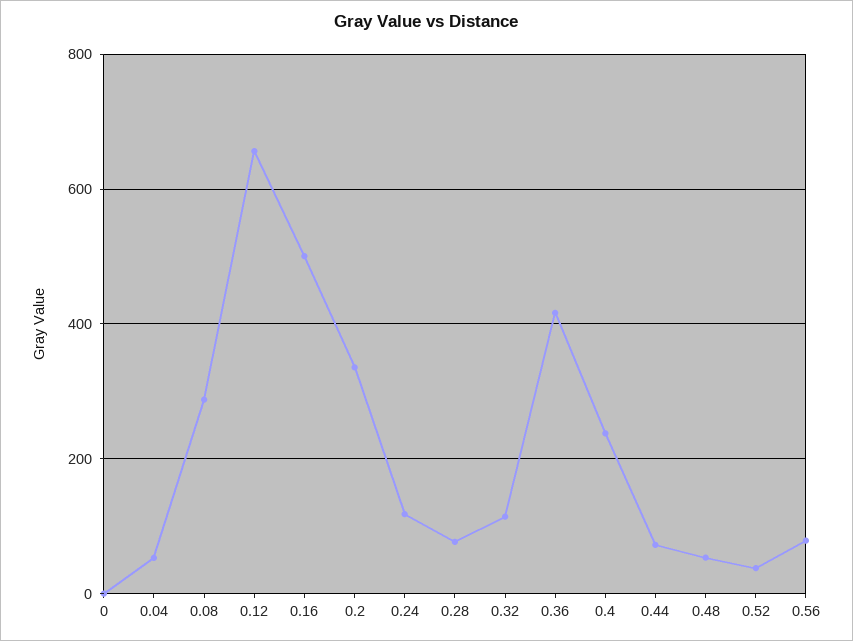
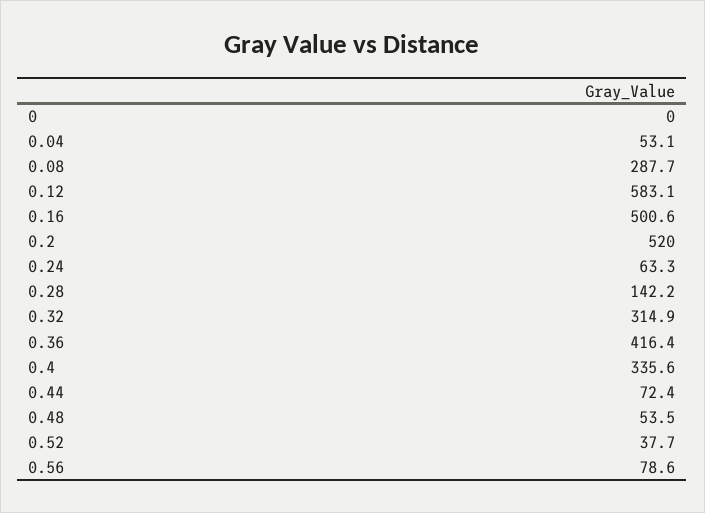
  {
    "0": 0,
    "0.04": 53.1,
    "0.08": 287.7,
-   "0.12": 660,
+   "0.12": 583.1,
    "0.16": 500.6,
-   "0.2": 340,
+   "0.2": 520,
-   "0.24": 120,
+   "0.24": 63.3,
-   "0.28": 80,
+   "0.28": 142.2,
-   "0.32": 120,
+   "0.32": 314.9,
    "0.36": 416.4,
-   "0.4": 240,
+   "0.4": 335.6,
    "0.44": 72.4,
    "0.48": 53.5,
    "0.52": 37.7,
    "0.56": 78.6
  }

